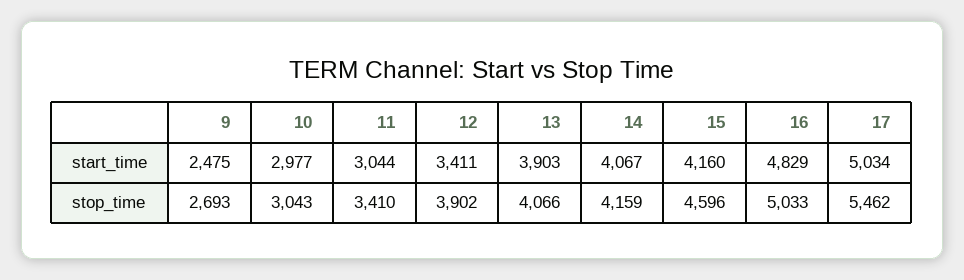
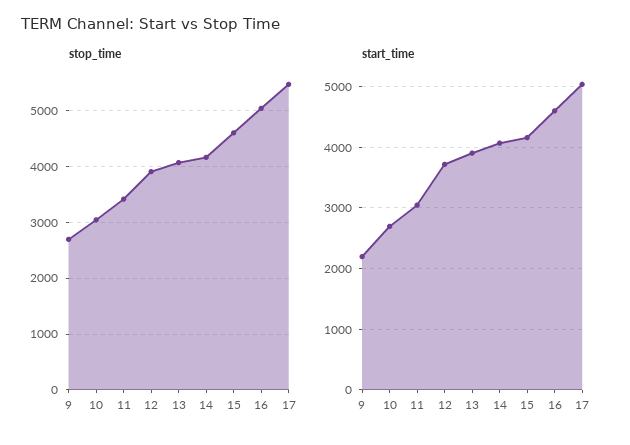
  {
    "start_time": {
-     "9": 2475,
+     "9": 2200,
-     "10": 2977,
+     "10": 2700,
      "11": 3044,
-     "12": 3411,
+     "12": 3700,
      "13": 3903,
      "14": 4067,
      "15": 4160,
-     "16": 4829,
+     "16": 4600,
      "17": 5034
    },
    "stop_time": {
      "9": 2693,
      "10": 3043,
      "11": 3410,
      "12": 3902,
      "13": 4066,
      "14": 4159,
      "15": 4596,
      "16": 5033,
      "17": 5462
    }
  }

